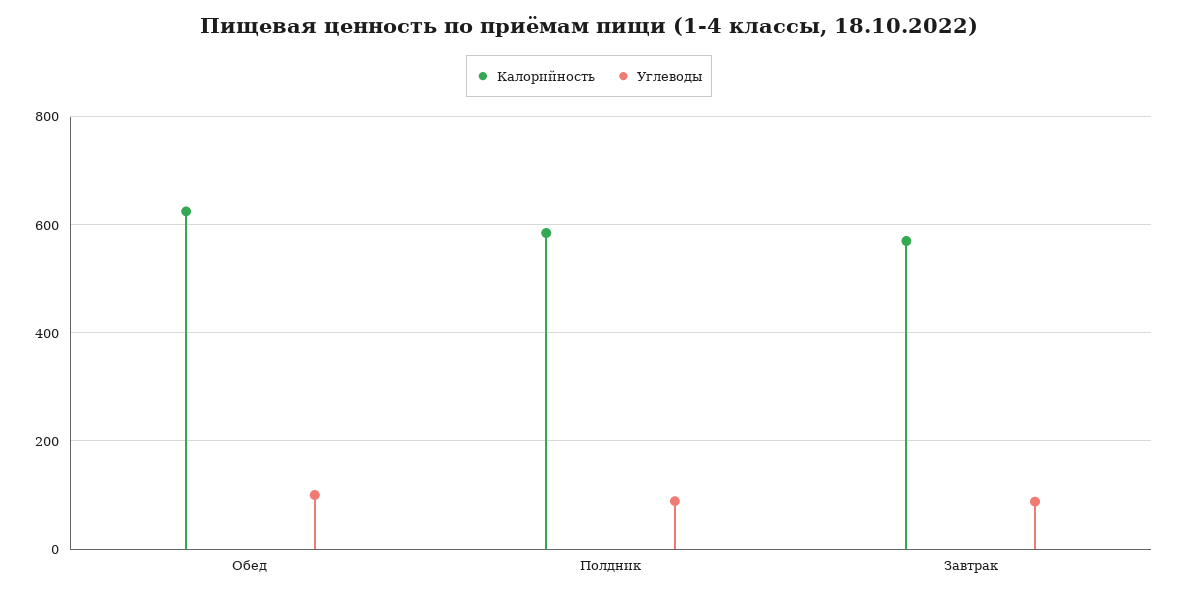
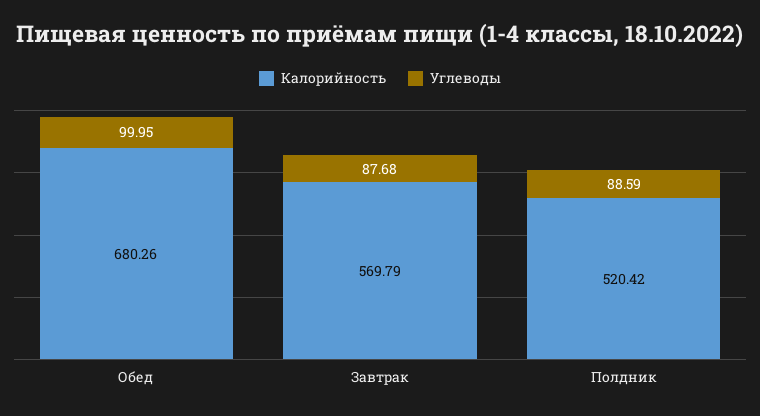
  {
    "Калорийность": {
-     "Обед": 620,
+     "Обед": 680.26,
-     "Полдник": 580,
+     "Полдник": 520.42,
      "Завтрак": 569.79
    },
    "Углеводы": {
      "Обед": 99.95,
      "Полдник": 88.59,
      "Завтрак": 87.68
    }
  }

